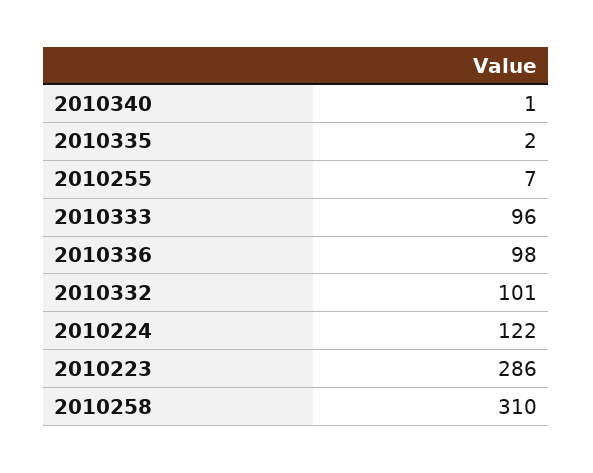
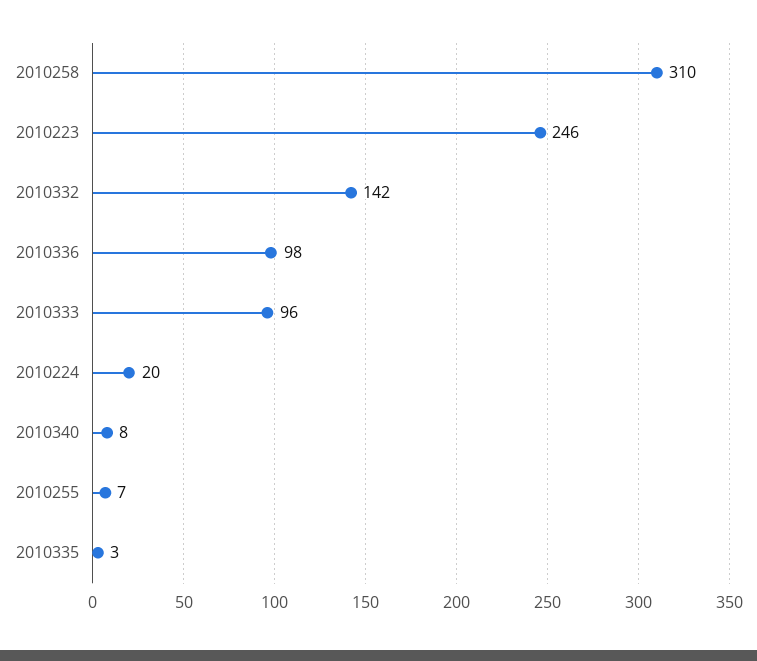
  {
-   "2010340": 1,
+   "2010340": 8,
-   "2010335": 2,
+   "2010335": 3,
    "2010255": 7,
    "2010333": 96,
    "2010336": 98,
-   "2010332": 101,
+   "2010332": 142,
-   "2010224": 122,
+   "2010224": 20,
-   "2010223": 286,
+   "2010223": 246,
    "2010258": 310
  }

